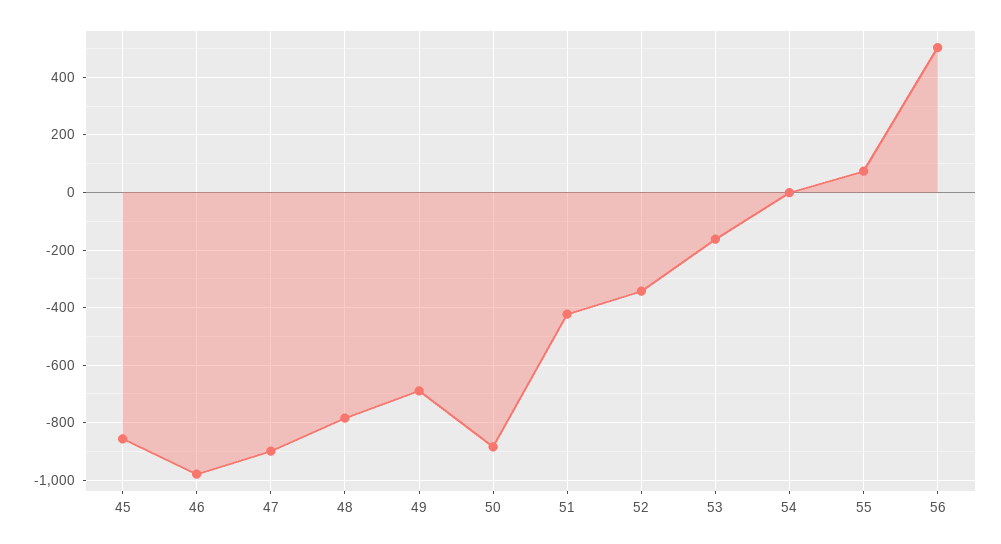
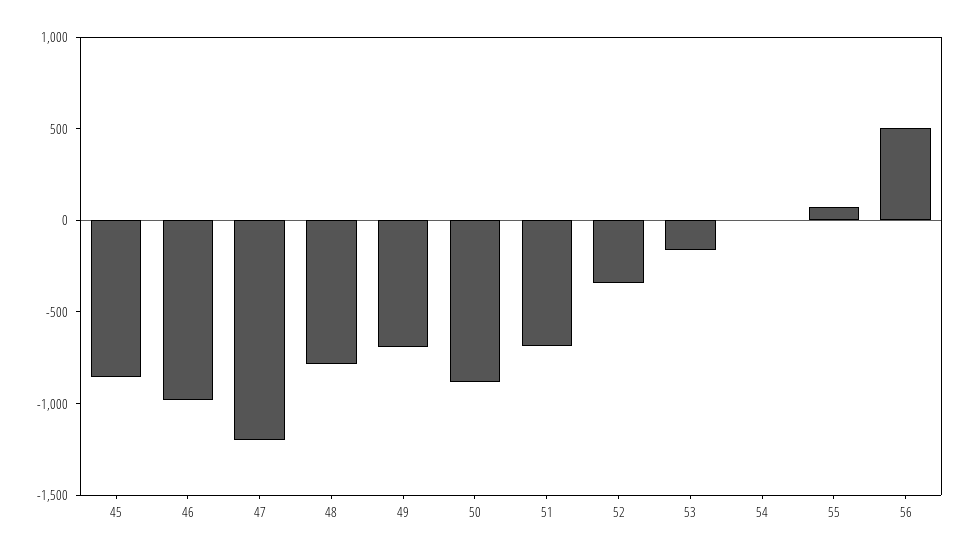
  {
    "45": -850,
    "46": -975,
-   "47": -900,
+   "47": -1200,
    "48": -775,
    "49": -700,
    "50": -875,
-   "51": -425,
+   "51": -700,
    "52": -350,
    "53": -150,
    "54": 0,
    "55": 75,
    "56": 500
  }

